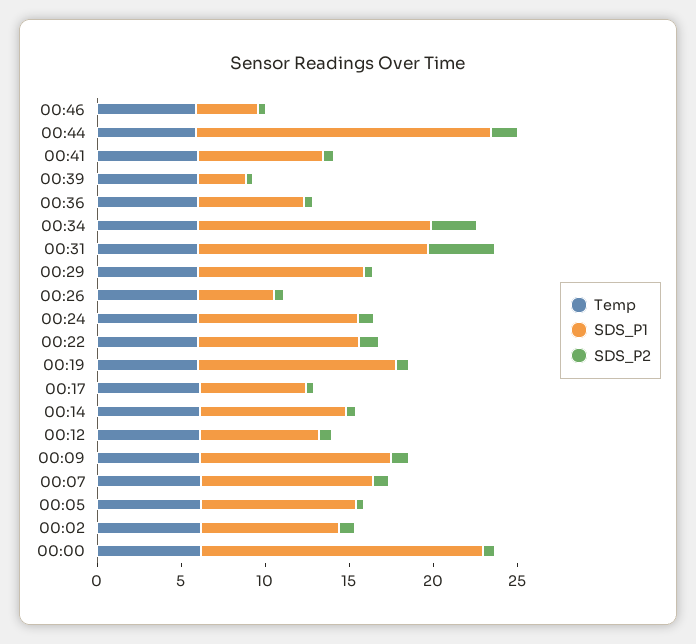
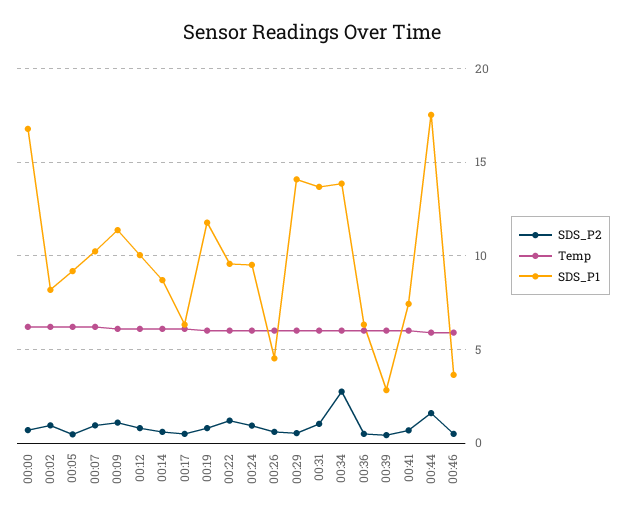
  {
    "Temp": {
      "00:46": 6,
      "00:44": 6,
      "00:41": 6,
      "00:39": 6,
      "00:36": 6,
      "00:34": 6,
      "00:31": 6,
      "00:29": 6,
      "00:26": 6,
      "00:24": 6,
      "00:22": 6,
      "00:19": 6,
      "00:17": 6,
      "00:14": 6,
      "00:12": 6,
      "00:09": 6,
      "00:07": 6,
      "00:05": 6,
      "00:02": 6,
      "00:00": 6
    },
    "SDS_P1": {
      "00:46": 3.5,
      "00:44": 17.5,
      "00:41": 7.5,
      "00:39": 3,
      "00:36": 6.5,
      "00:34": 14,
      "00:31": 13.5,
-     "00:29": 10,
+     "00:29": 14,
      "00:26": 4.5,
      "00:24": 9.5,
      "00:22": 9.5,
      "00:19": 12,
      "00:17": 6.5,
      "00:14": 8.5,
-     "00:12": 7,
+     "00:12": 10,
      "00:09": 11.5,
      "00:07": 10,
      "00:05": 9,
      "00:02": 8,
      "00:00": 17
    },
    "SDS_P2": {
      "00:46": 0.5,
      "00:44": 1.5,
      "00:41": 0.5,
      "00:39": 0.5,
      "00:36": 0.5,
      "00:34": 3,
-     "00:31": 4,
+     "00:31": 1,
      "00:29": 0.5,
      "00:26": 0.5,
      "00:24": 1,
      "00:22": 1,
      "00:19": 1,
      "00:17": 0.5,
      "00:14": 0.5,
      "00:12": 1,
      "00:09": 1,
      "00:07": 1,
      "00:05": 0.5,
      "00:02": 1,
      "00:00": 0.5
    }
  }

